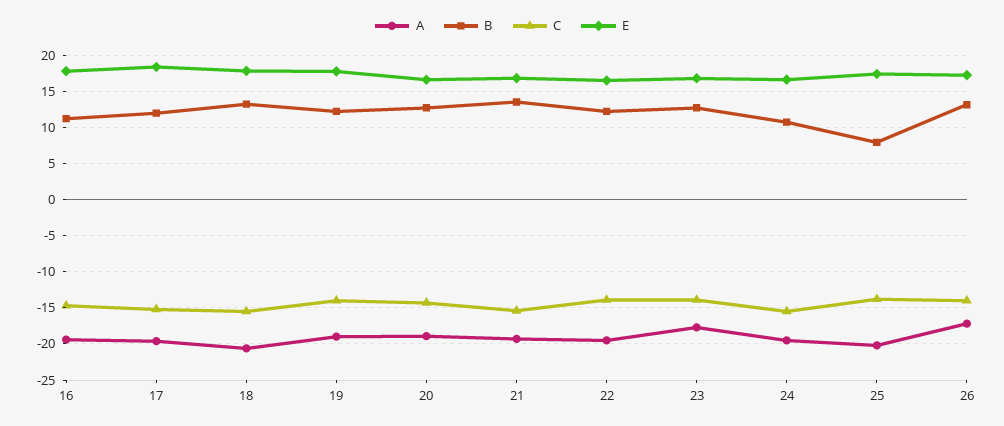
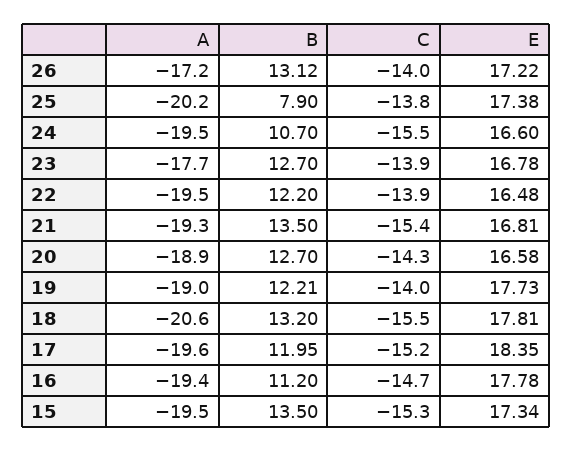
  {
    "A": {
      "16": -19.4,
      "17": -19.6,
      "18": -20.6,
      "19": -19,
      "20": -18.9,
      "21": -19.3,
      "22": -19.5,
      "23": -17.7,
      "24": -19.5,
      "25": -20.2,
-     "26": -17.2
+     "26": -17.2,
+     "15": -19.5
    },
    "B": {
      "16": 11.2,
      "17": 11.95,
      "18": 13.2,
      "19": 12.21,
      "20": 12.7,
      "21": 13.5,
      "22": 12.2,
      "23": 12.7,
      "24": 10.7,
      "25": 7.9,
-     "26": 13.12
+     "26": 13.12,
+     "15": 13.5
    },
    "C": {
      "16": -14.7,
      "17": -15.2,
      "18": -15.5,
      "19": -14,
      "20": -14.3,
      "21": -15.4,
      "22": -13.9,
      "23": -13.9,
      "24": -15.5,
      "25": -13.8,
-     "26": -14
+     "26": -14,
+     "15": -15.3
    },
    "E": {
      "16": 17.78,
      "17": 18.35,
      "18": 17.81,
      "19": 17.73,
      "20": 16.58,
      "21": 16.81,
      "22": 16.48,
      "23": 16.78,
      "24": 16.6,
      "25": 17.38,
-     "26": 17.22
+     "26": 17.22,
+     "15": 17.34
    }
  }

